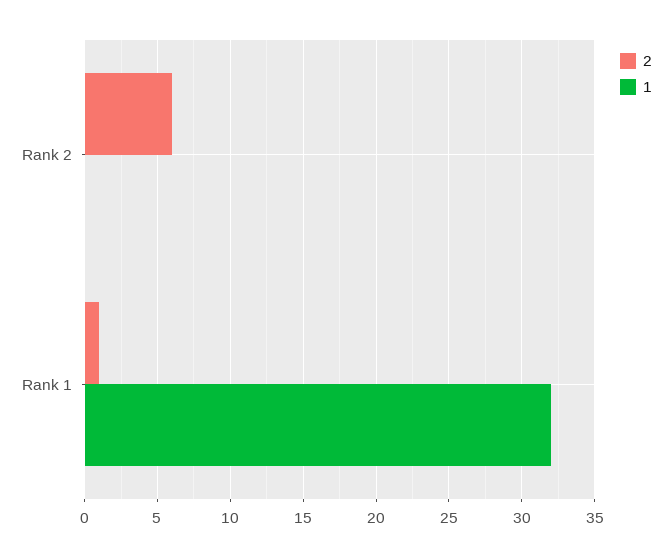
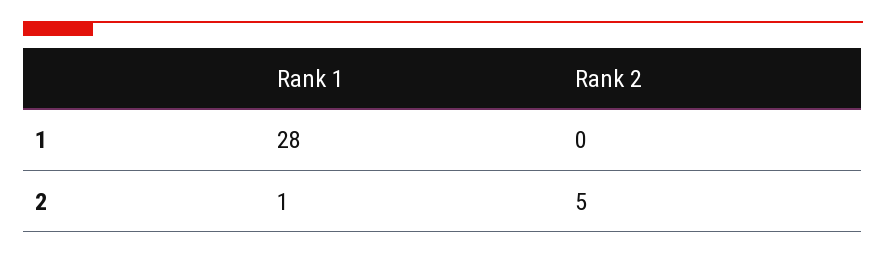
  {
    "2": {
-     "Rank 2": 6,
+     "Rank 2": 5,
      "Rank 1": 1
    },
    "1": {
      "Rank 2": 0,
-     "Rank 1": 32
+     "Rank 1": 28
    }
  }

